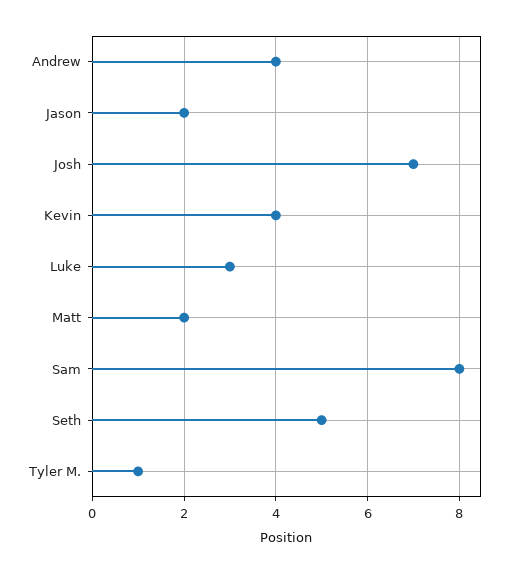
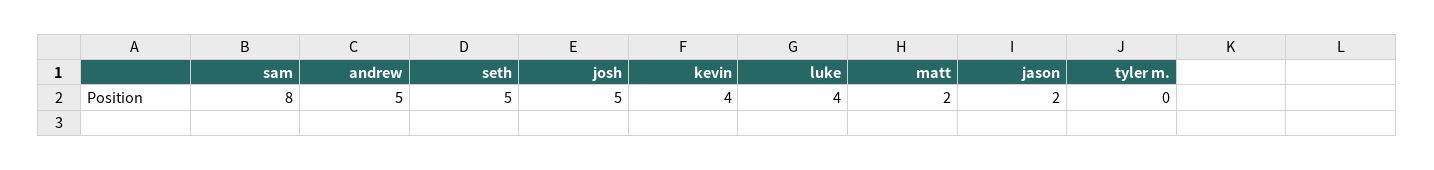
  {
-   "Andrew": 4,
+   "Andrew": 5,
    "Jason": 2,
-   "Josh": 7,
+   "Josh": 5,
    "Kevin": 4,
-   "Luke": 3,
+   "Luke": 4,
    "Matt": 2,
    "Sam": 8,
    "Seth": 5,
-   "Tyler M.": 1
+   "Tyler M.": 0
  }

